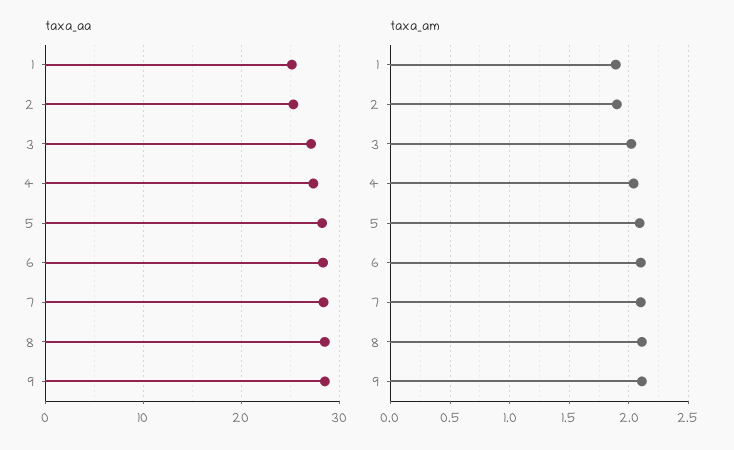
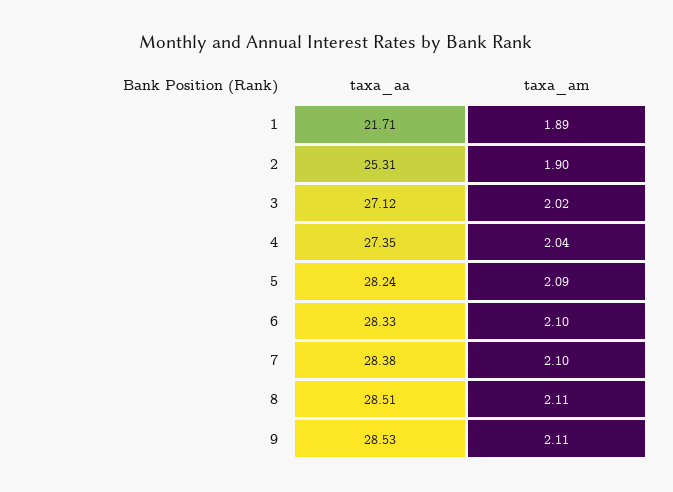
  {
    "taxa_aa": {
-     "1": 25,
+     "1": 21.71,
      "2": 25.31,
      "3": 27.12,
      "4": 27.35,
      "5": 28.24,
      "6": 28.33,
      "7": 28.38,
      "8": 28.51,
      "9": 28.53
    },
    "taxa_am": {
      "1": 1.89,
      "2": 1.9,
      "3": 2.02,
      "4": 2.04,
      "5": 2.09,
      "6": 2.1,
      "7": 2.1,
      "8": 2.11,
      "9": 2.11
    }
  }

